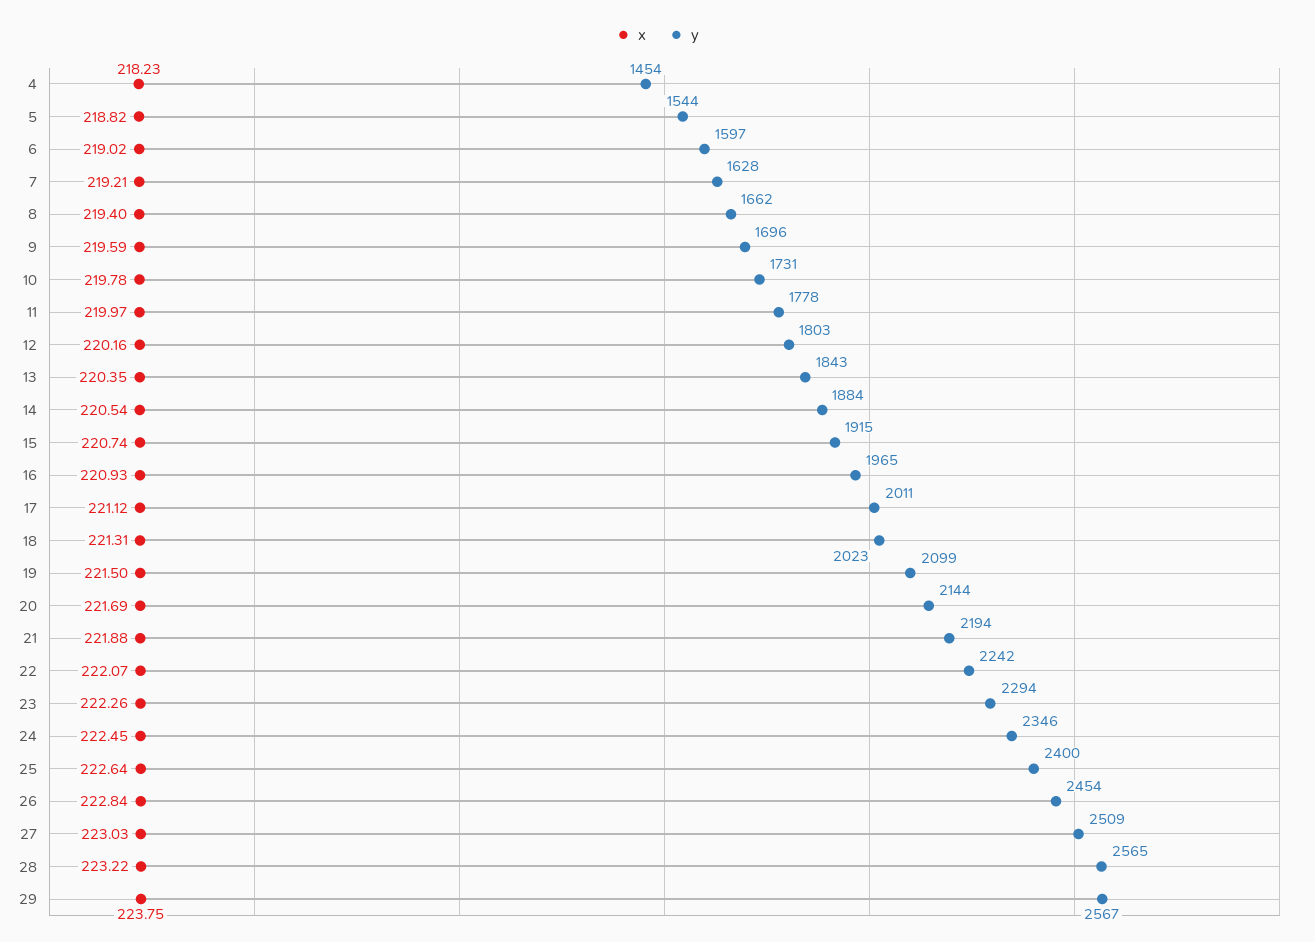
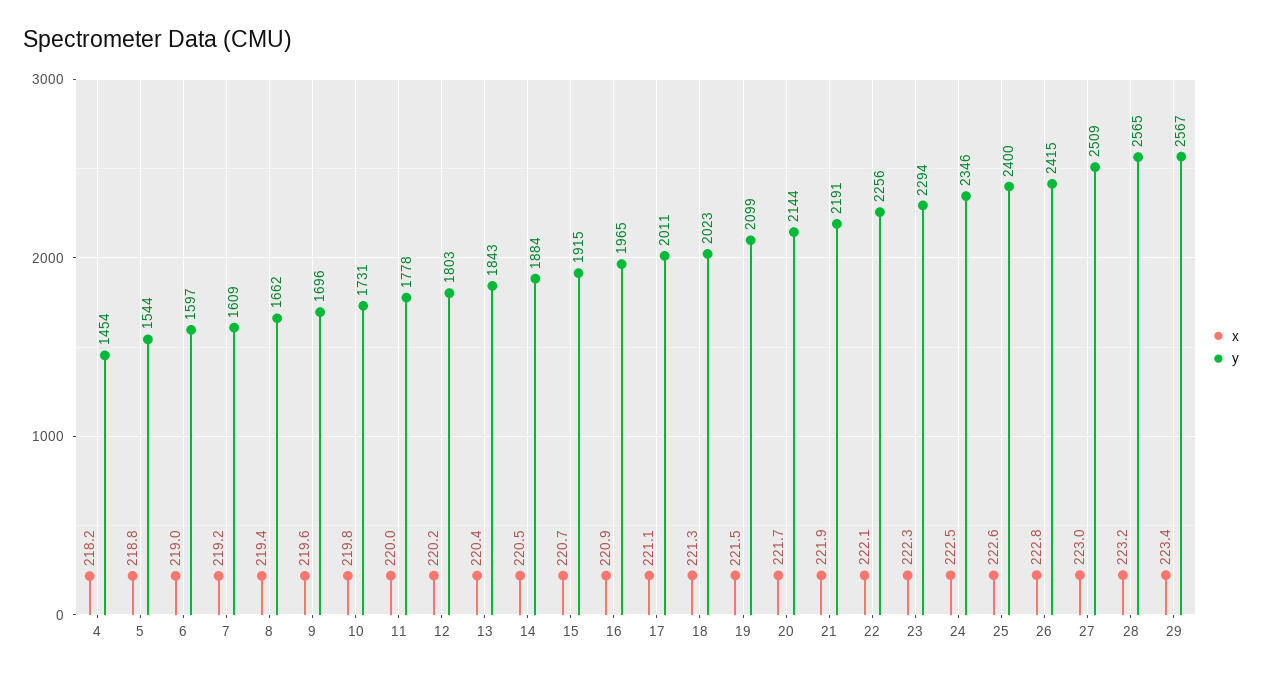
  {
    "x": {
      "4": 218.23,
      "5": 218.82,
      "6": 219.02,
      "7": 219.21,
      "8": 219.4,
      "9": 219.59,
      "10": 219.78,
      "11": 219.97,
      "12": 220.16,
      "13": 220.35,
      "14": 220.54,
      "15": 220.74,
      "16": 220.93,
      "17": 221.12,
      "18": 221.31,
      "19": 221.5,
      "20": 221.69,
      "21": 221.88,
      "22": 222.07,
      "23": 222.26,
      "24": 222.45,
      "25": 222.64,
      "26": 222.84,
      "27": 223.03,
      "28": 223.22,
-     "29": 223.75
+     "29": 223.4
    },
    "y": {
      "4": 1454,
      "5": 1544,
      "6": 1597,
-     "7": 1628,
+     "7": 1609,
      "8": 1662,
      "9": 1696,
      "10": 1731,
      "11": 1778,
      "12": 1803,
      "13": 1843,
      "14": 1884,
      "15": 1915,
      "16": 1965,
      "17": 2011,
      "18": 2023,
      "19": 2099,
      "20": 2144,
-     "21": 2194,
+     "21": 2191,
-     "22": 2242,
+     "22": 2256,
      "23": 2294,
      "24": 2346,
      "25": 2400,
-     "26": 2454,
+     "26": 2415,
      "27": 2509,
      "28": 2565,
      "29": 2567
    }
  }

